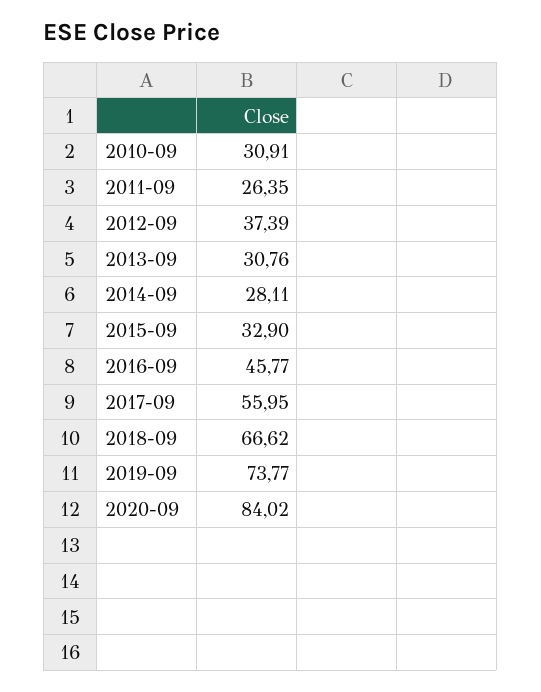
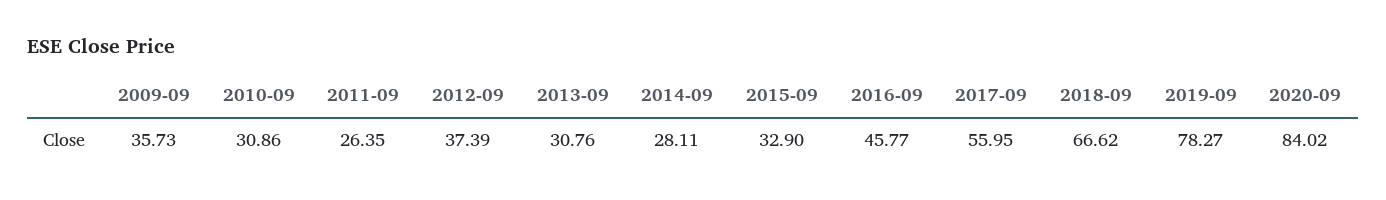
  {
-   "2010-09": 30.91,
+   "2010-09": 30.86,
    "2011-09": 26.35,
    "2012-09": 37.39,
    "2013-09": 30.76,
    "2014-09": 28.11,
    "2015-09": 32.9,
    "2016-09": 45.77,
    "2017-09": 55.95,
    "2018-09": 66.62,
-   "2019-09": 73.77,
+   "2019-09": 78.27,
-   "2020-09": 84.02
+   "2020-09": 84.02,
+   "2009-09": 35.73
  }

